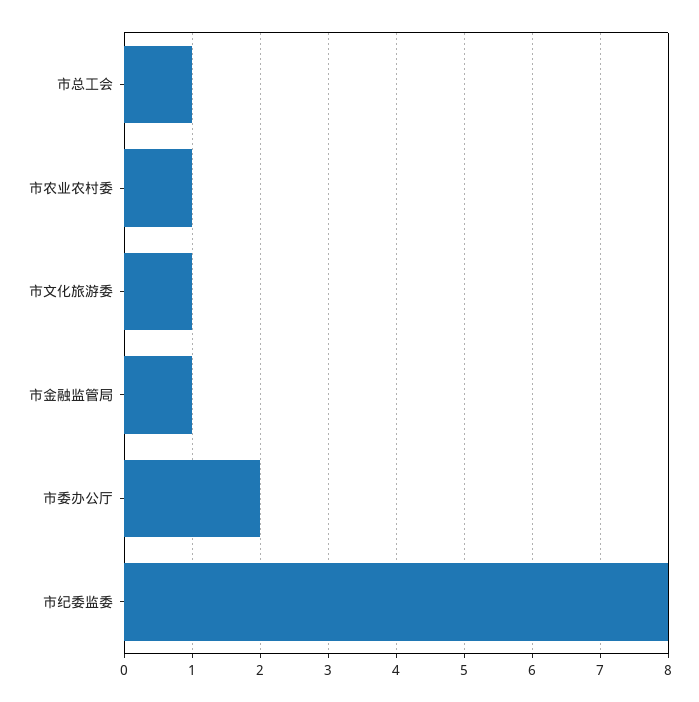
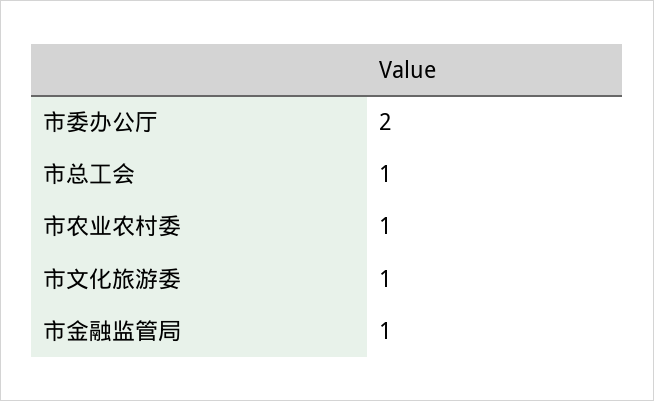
  {
    "市总工会": 1,
    "市农业农村委": 1,
    "市文化旅游委": 1,
    "市金融监管局": 1,
-   "市委办公厅": 2,
+   "市委办公厅": 2
-   "市纪委监委": 8
  }

